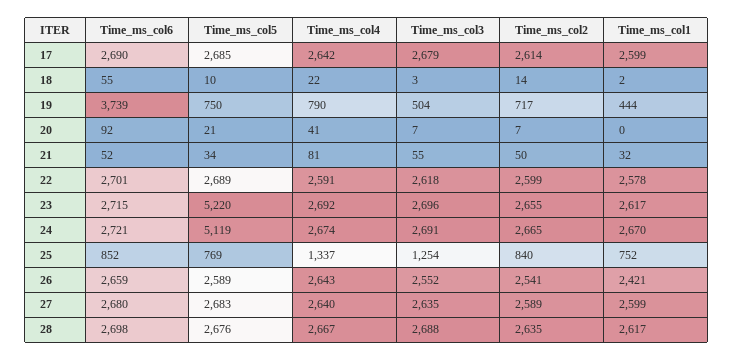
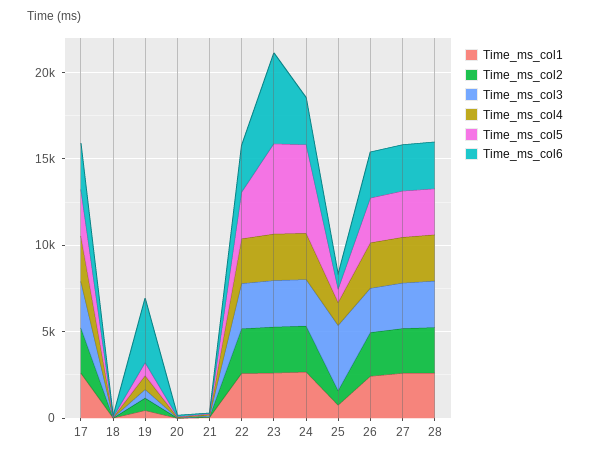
  {
    "Time_ms_col6": {
      "17": 2690,
      "18": 55,
      "19": 3739,
      "20": 92,
      "21": 52,
      "22": 2701,
-     "23": 2715,
+     "23": 5000,
      "24": 2721,
      "25": 852,
      "26": 2659,
      "27": 2680,
      "28": 2698
    },
    "Time_ms_col5": {
      "17": 2685,
      "18": 10,
      "19": 750,
      "20": 21,
      "21": 34,
      "22": 2689,
      "23": 5220,
      "24": 5119,
      "25": 769,
      "26": 2589,
      "27": 2683,
      "28": 2676
    },
    "Time_ms_col4": {
      "17": 2642,
      "18": 22,
      "19": 790,
      "20": 41,
      "21": 81,
      "22": 2591,
      "23": 2692,
      "24": 2674,
      "25": 1337,
      "26": 2643,
      "27": 2640,
      "28": 2667
    },
    "Time_ms_col3": {
      "17": 2679,
      "18": 3,
      "19": 504,
      "20": 7,
      "21": 55,
      "22": 2618,
      "23": 2696,
      "24": 2691,
-     "25": 1254,
+     "25": 4000,
      "26": 2552,
      "27": 2635,
      "28": 2688
    },
    "Time_ms_col2": {
      "17": 2614,
      "18": 14,
      "19": 717,
      "20": 7,
      "21": 50,
      "22": 2599,
      "23": 2655,
      "24": 2665,
      "25": 840,
      "26": 2541,
      "27": 2589,
      "28": 2635
    },
    "Time_ms_col1": {
      "17": 2599,
      "18": 2,
      "19": 444,
      "20": 0,
      "21": 32,
      "22": 2578,
      "23": 2617,
      "24": 2670,
      "25": 752,
      "26": 2421,
      "27": 2599,
      "28": 2617
    }
  }

